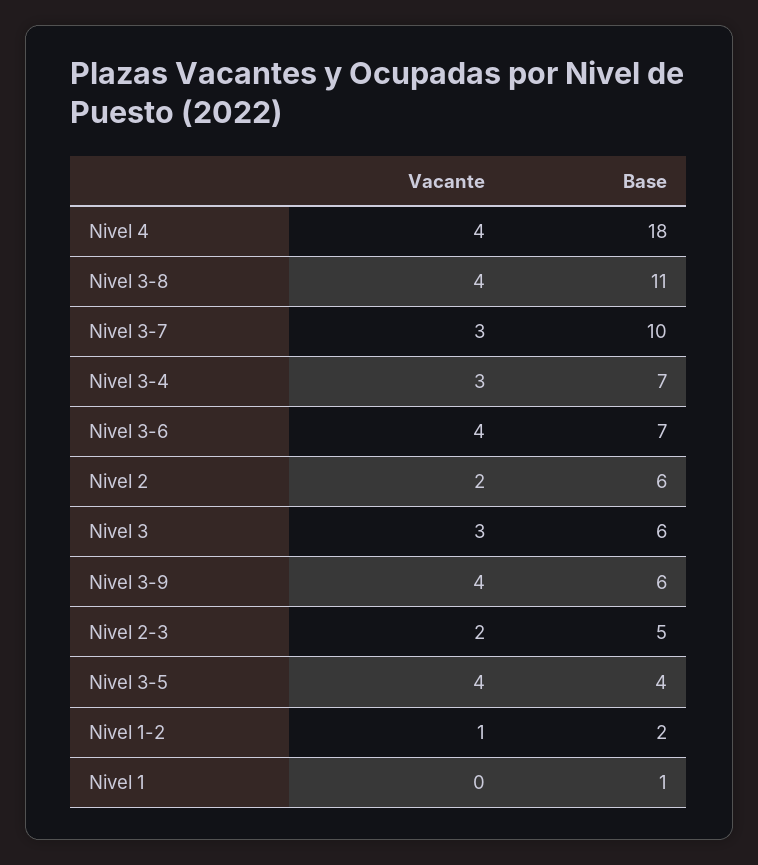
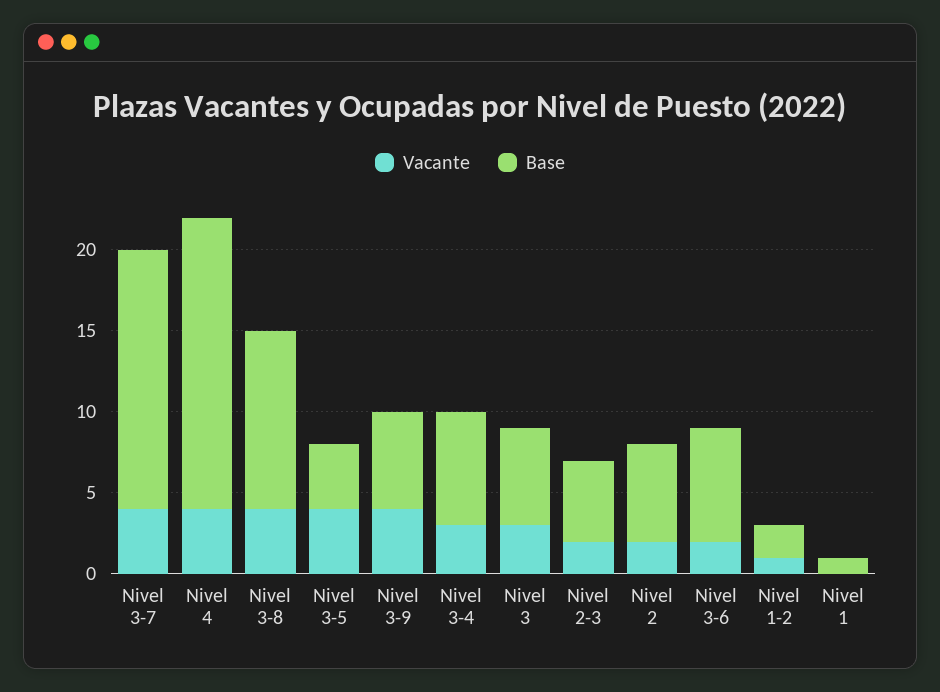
  {
    "Vacante": {
      "Nivel 4": 4,
      "Nivel 3-8": 4,
-     "Nivel 3-7": 3,
+     "Nivel 3-7": 4,
      "Nivel 3-4": 3,
-     "Nivel 3-6": 4,
+     "Nivel 3-6": 2,
      "Nivel 2": 2,
      "Nivel 3": 3,
      "Nivel 3-9": 4,
      "Nivel 2-3": 2,
      "Nivel 3-5": 4,
      "Nivel 1-2": 1,
      "Nivel 1": 0
    },
    "Base": {
      "Nivel 4": 18,
      "Nivel 3-8": 11,
-     "Nivel 3-7": 10,
+     "Nivel 3-7": 16,
      "Nivel 3-4": 7,
      "Nivel 3-6": 7,
      "Nivel 2": 6,
      "Nivel 3": 6,
      "Nivel 3-9": 6,
      "Nivel 2-3": 5,
      "Nivel 3-5": 4,
      "Nivel 1-2": 2,
      "Nivel 1": 1
    }
  }

